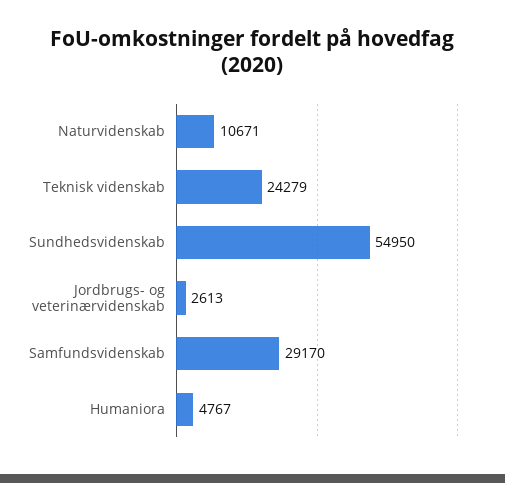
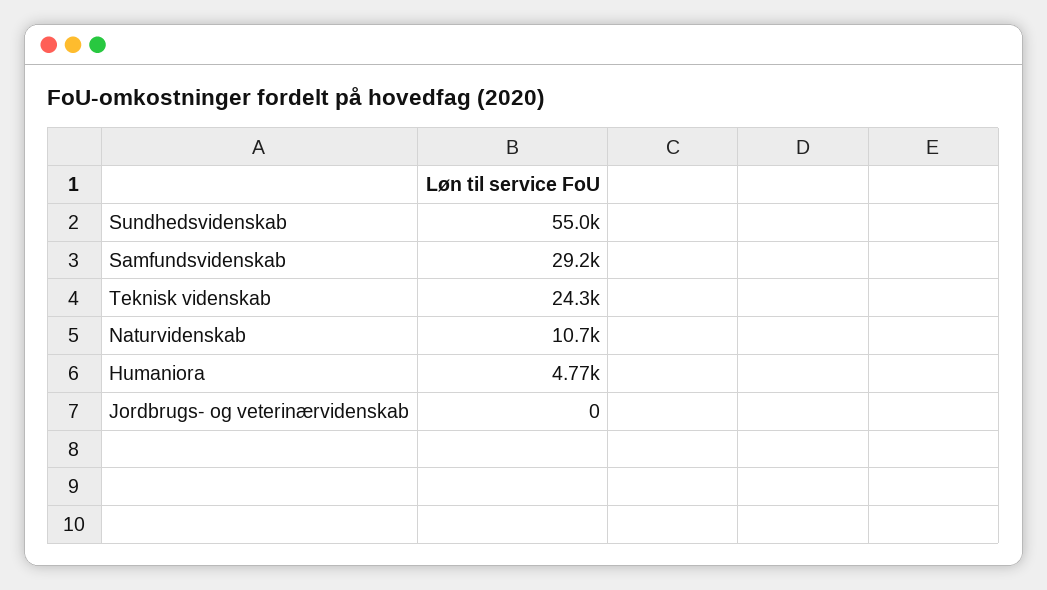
  {
    "Naturvidenskab": 10671,
    "Teknisk videnskab": 24279,
    "Sundhedsvidenskab": 54950,
-   "Jordbrugs- og veterinærvidenskab": 2613,
+   "Jordbrugs- og veterinærvidenskab": 0,
    "Samfundsvidenskab": 29170,
    "Humaniora": 4767
  }

